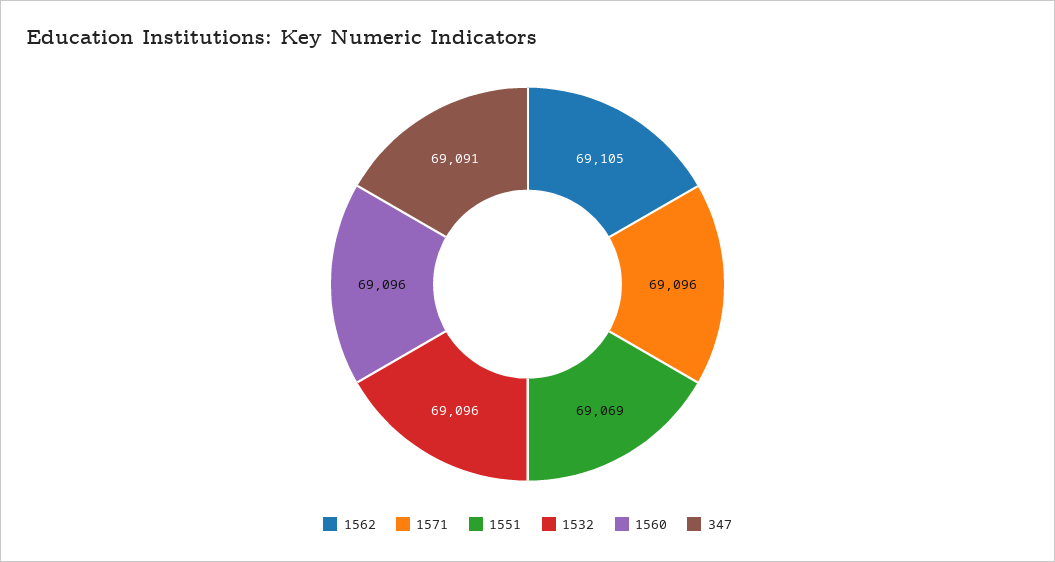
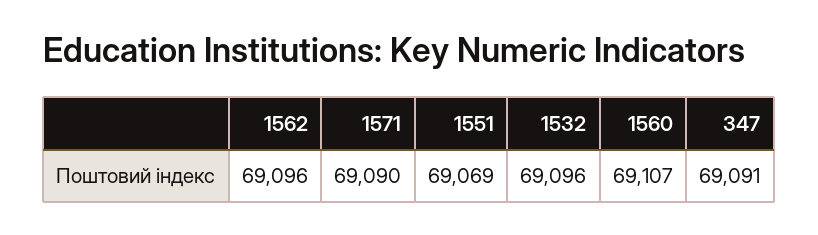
  {
-   "1562": 69105,
+   "1562": 69096,
-   "1571": 69096,
+   "1571": 69090,
    "1551": 69069,
    "1532": 69096,
-   "1560": 69096,
+   "1560": 69107,
    "347": 69091
  }

